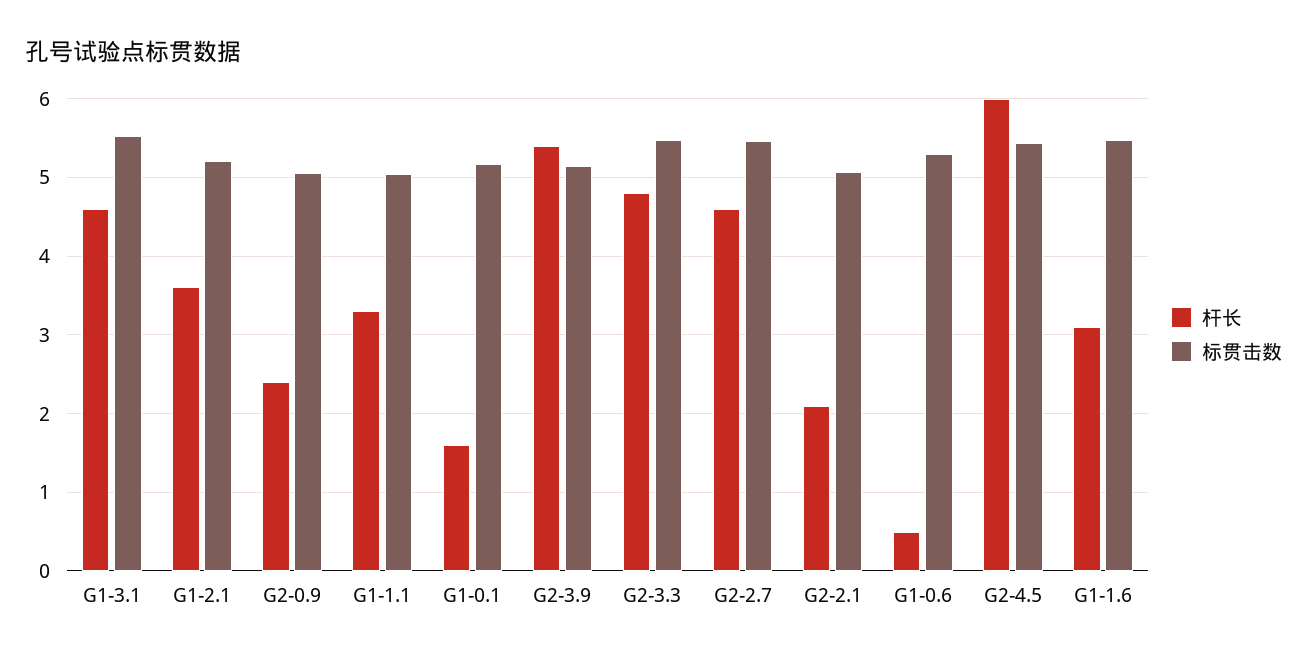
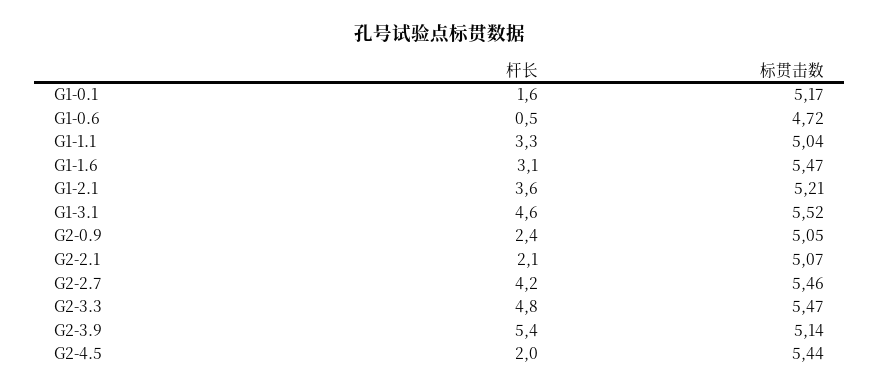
  {
    "杆长": {
      "G1-3.1": 4.6,
      "G1-2.1": 3.6,
      "G2-0.9": 2.4,
      "G1-1.1": 3.3,
      "G1-0.1": 1.6,
      "G2-3.9": 5.4,
      "G2-3.3": 4.8,
-     "G2-2.7": 4.6,
+     "G2-2.7": 4.2,
      "G2-2.1": 2.1,
      "G1-0.6": 0.5,
-     "G2-4.5": 6,
+     "G2-4.5": 2,
      "G1-1.6": 3.1
    },
    "标贯击数": {
      "G1-3.1": 5.52,
      "G1-2.1": 5.21,
      "G2-0.9": 5.05,
      "G1-1.1": 5.04,
      "G1-0.1": 5.17,
      "G2-3.9": 5.14,
      "G2-3.3": 5.47,
      "G2-2.7": 5.46,
      "G2-2.1": 5.07,
-     "G1-0.6": 5.3,
+     "G1-0.6": 4.72,
      "G2-4.5": 5.44,
      "G1-1.6": 5.47
    }
  }

